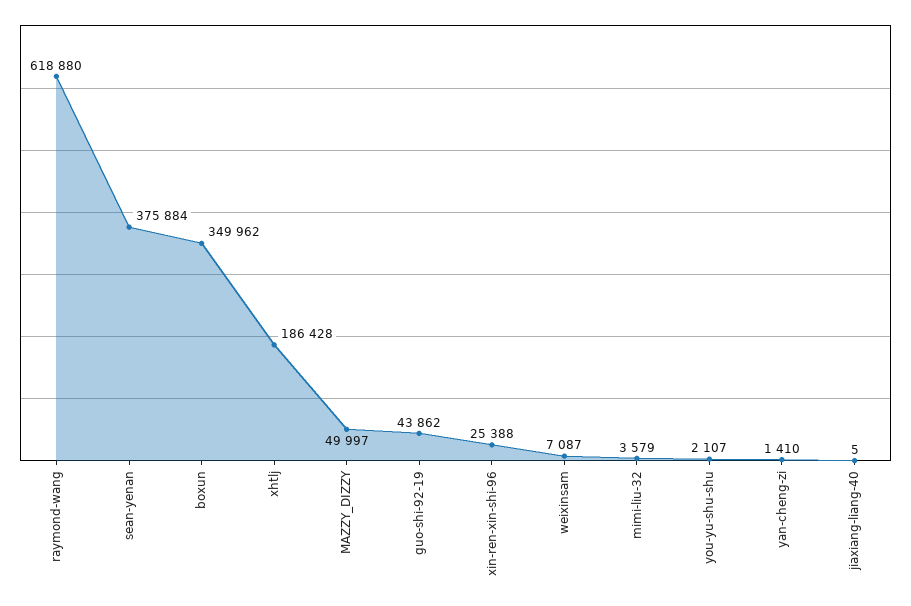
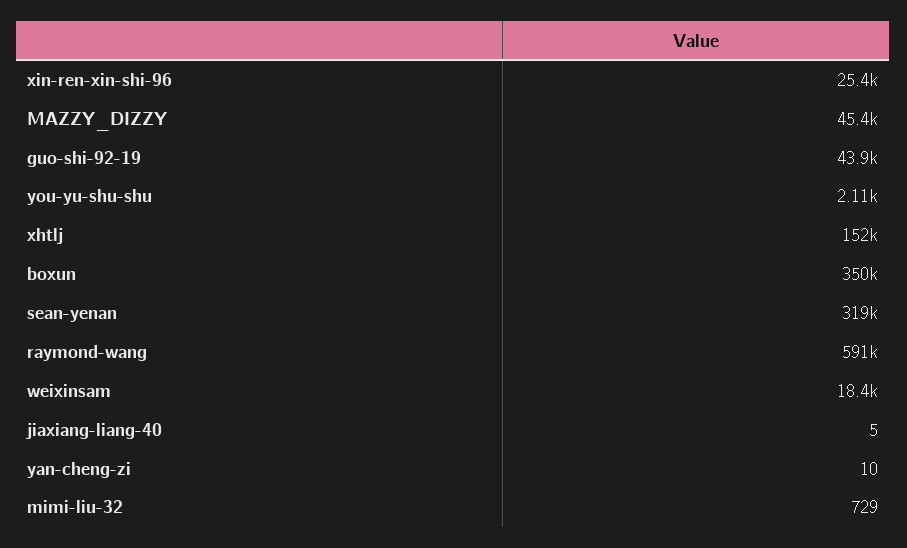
  {
-   "raymond-wang": 618880,
+   "raymond-wang": 591000,
-   "sean-yenan": 375884,
+   "sean-yenan": 319000,
    "boxun": 349962,
-   "xhtlj": 186428,
+   "xhtlj": 152000,
-   "MAZZY_DIZZY": 49997,
+   "MAZZY_DIZZY": 45400,
    "guo-shi-92-19": 43862,
    "xin-ren-xin-shi-96": 25388,
-   "weixinsam": 7087,
+   "weixinsam": 18400,
-   "mimi-liu-32": 3579,
+   "mimi-liu-32": 729,
    "you-yu-shu-shu": 2107,
-   "yan-cheng-zi": 1410,
+   "yan-cheng-zi": 10,
    "jiaxiang-liang-40": 5
  }

